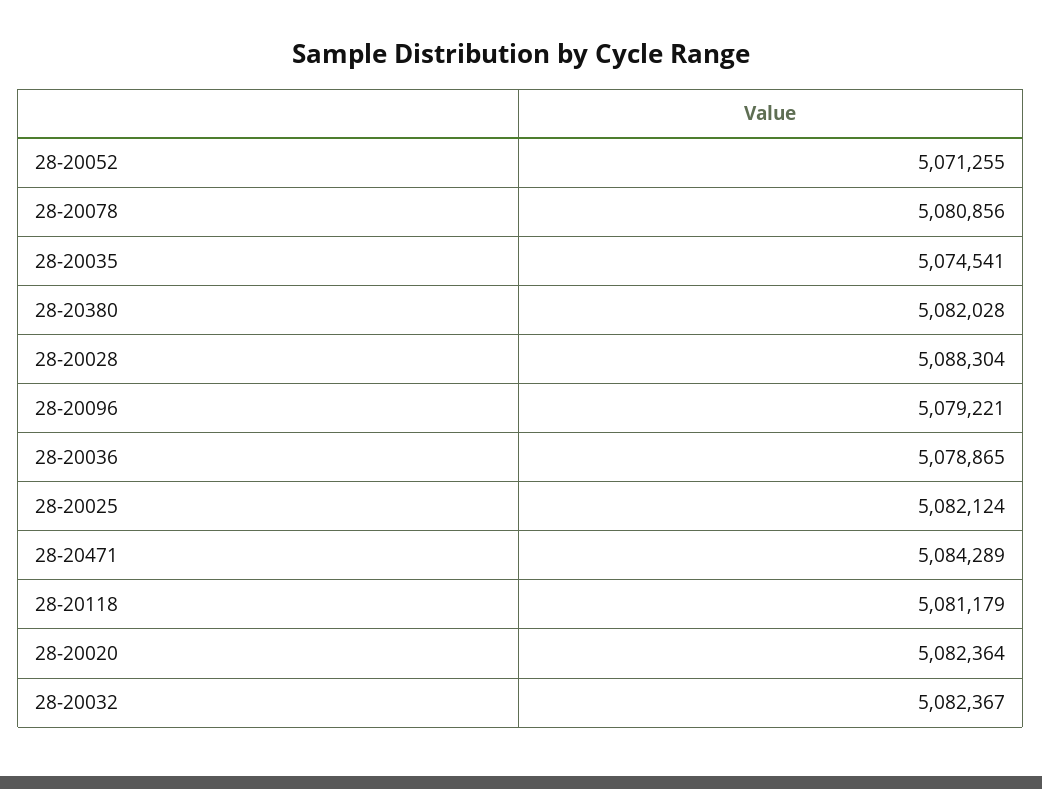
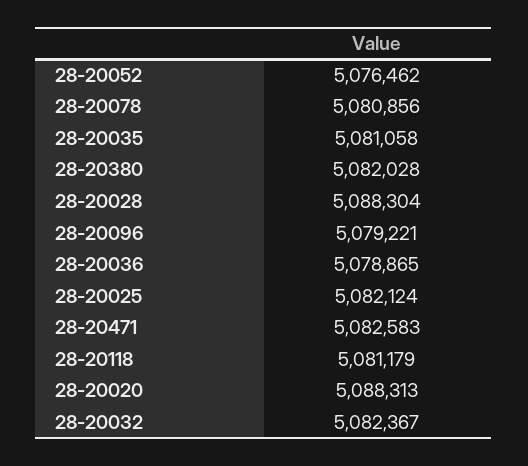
  {
-   "28-20052": 5071255,
+   "28-20052": 5076462,
    "28-20078": 5080856,
-   "28-20035": 5074541,
+   "28-20035": 5081058,
    "28-20380": 5082028,
    "28-20028": 5088304,
    "28-20096": 5079221,
    "28-20036": 5078865,
    "28-20025": 5082124,
-   "28-20471": 5084289,
+   "28-20471": 5082583,
    "28-20118": 5081179,
-   "28-20020": 5082364,
+   "28-20020": 5088313,
    "28-20032": 5082367
  }

